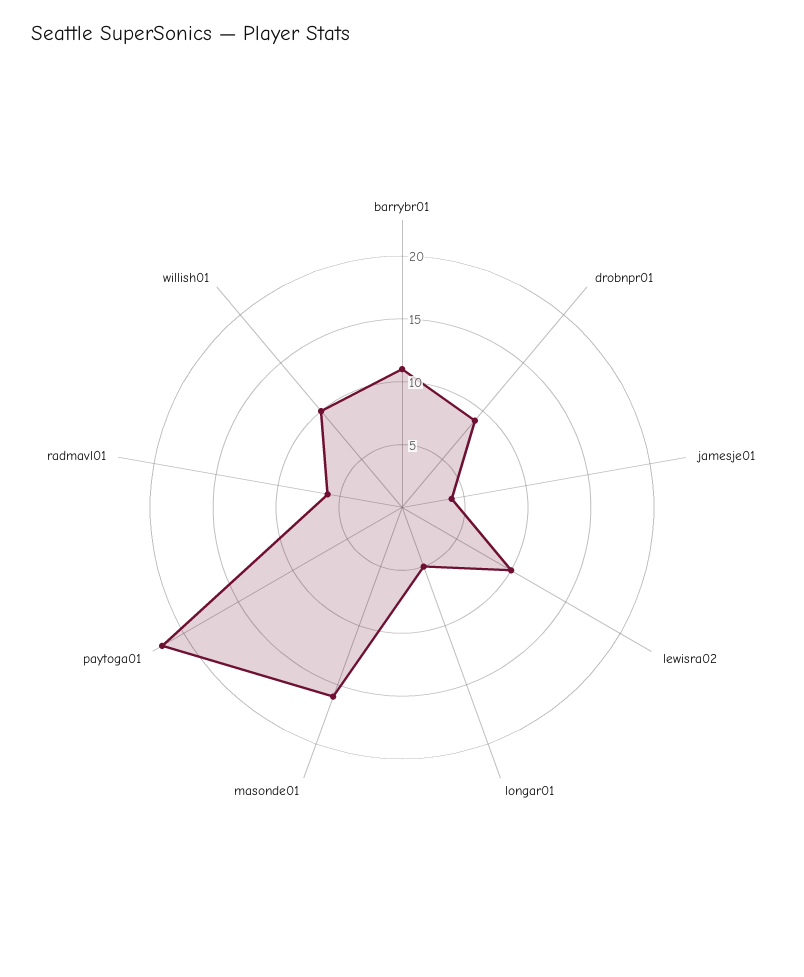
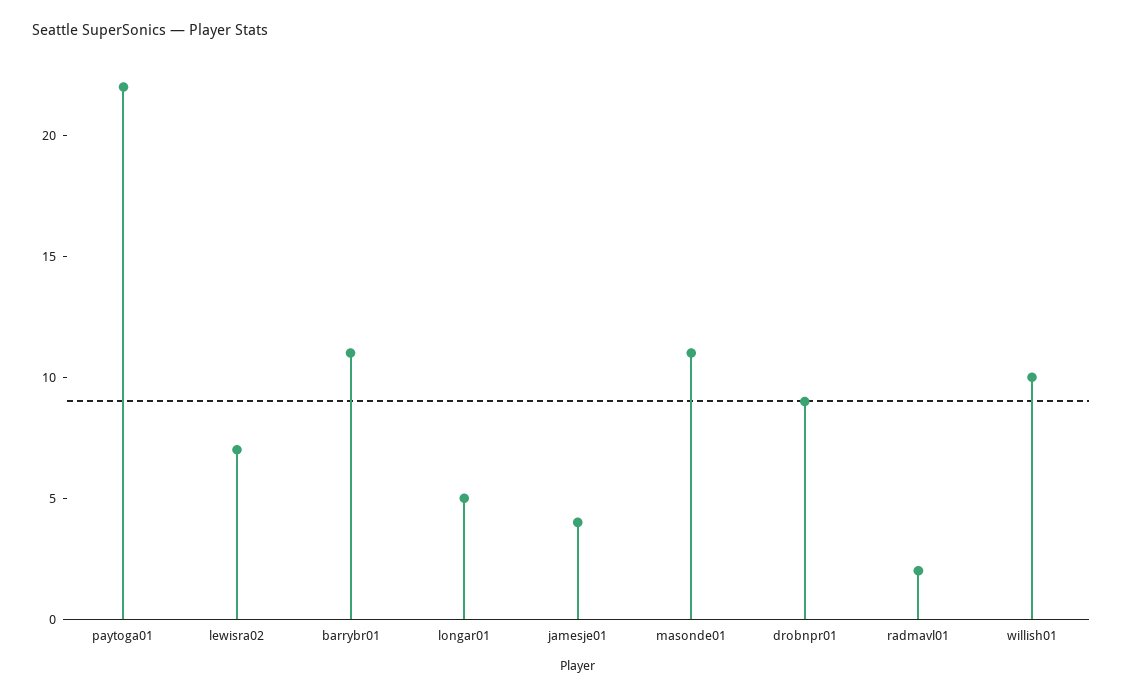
  {
    "barrybr01": 11,
    "drobnpr01": 9,
    "jamesje01": 4,
-   "lewisra02": 10,
+   "lewisra02": 7,
    "longar01": 5,
-   "masonde01": 16,
+   "masonde01": 11,
    "paytoga01": 22,
-   "radmavl01": 6,
+   "radmavl01": 2,
    "willish01": 10
  }

